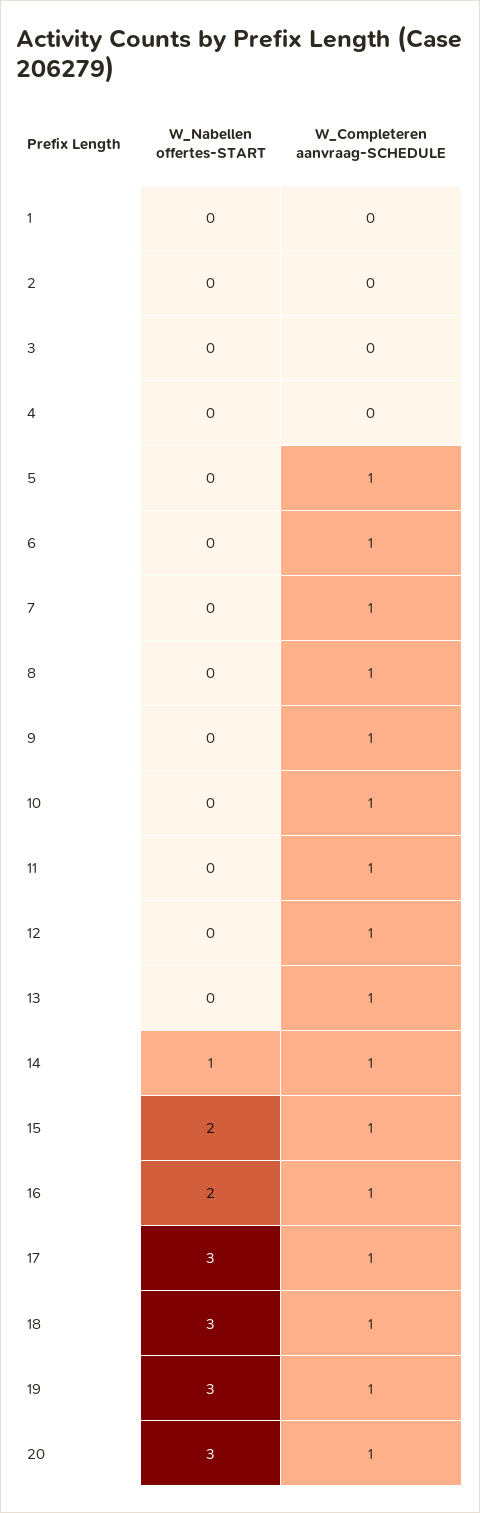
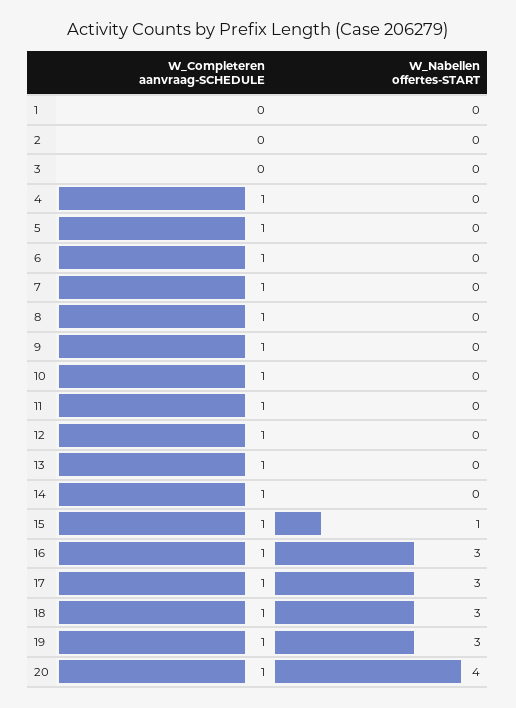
  {
    "W_Nabellen offertes-START": {
      "1": 0,
      "2": 0,
      "3": 0,
      "4": 0,
      "5": 0,
      "6": 0,
      "7": 0,
      "8": 0,
      "9": 0,
      "10": 0,
      "11": 0,
      "12": 0,
      "13": 0,
-     "14": 1,
+     "14": 0,
-     "15": 2,
+     "15": 1,
-     "16": 2,
+     "16": 3,
      "17": 3,
      "18": 3,
      "19": 3,
-     "20": 3
+     "20": 4
    },
    "W_Completeren aanvraag-SCHEDULE": {
      "1": 0,
      "2": 0,
      "3": 0,
-     "4": 0,
+     "4": 1,
      "5": 1,
      "6": 1,
      "7": 1,
      "8": 1,
      "9": 1,
      "10": 1,
      "11": 1,
      "12": 1,
      "13": 1,
      "14": 1,
      "15": 1,
      "16": 1,
      "17": 1,
      "18": 1,
      "19": 1,
      "20": 1
    }
  }

